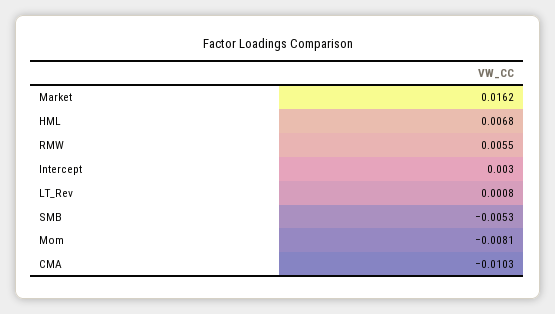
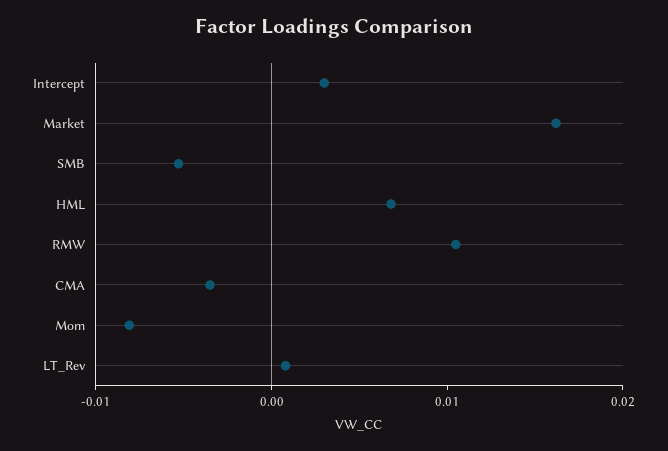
  {
    "Market": 0.0162,
    "HML": 0.0068,
-   "RMW": 0.0055,
+   "RMW": 0.01,
    "Intercept": 0.003,
    "LT_Rev": 0.0008,
    "SMB": -0.0053,
    "Mom": -0.0081,
-   "CMA": -0.0103
+   "CMA": -0.004
  }

